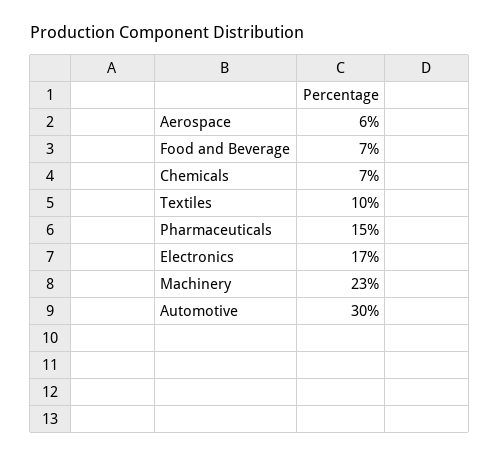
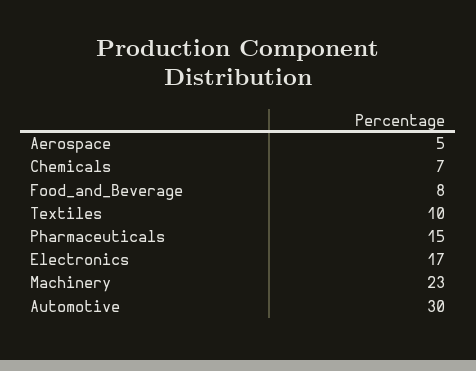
  {
-   "Aerospace": 6,
+   "Aerospace": 5,
-   "Food and Beverage": 7,
+   "Food and Beverage": 8,
    "Chemicals": 7,
    "Textiles": 10,
    "Pharmaceuticals": 15,
    "Electronics": 17,
    "Machinery": 23,
    "Automotive": 30
  }

